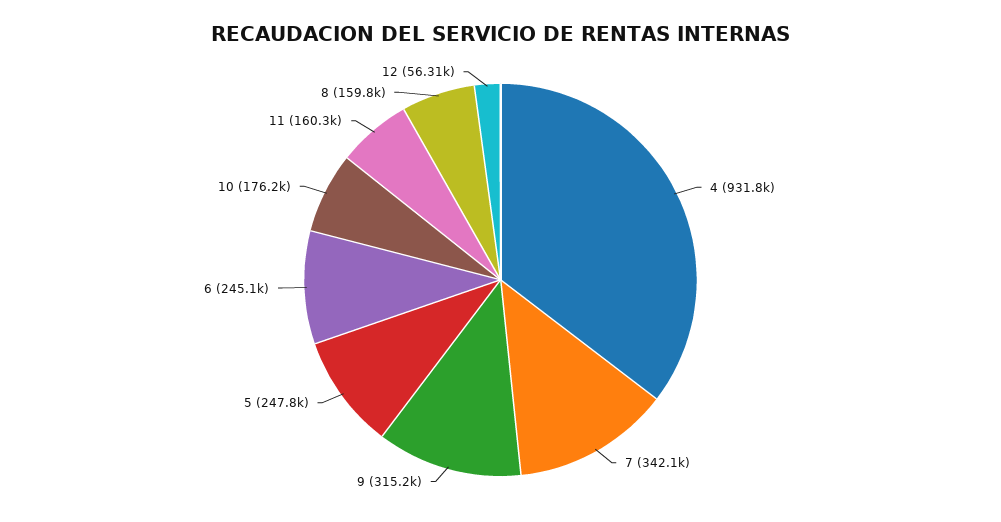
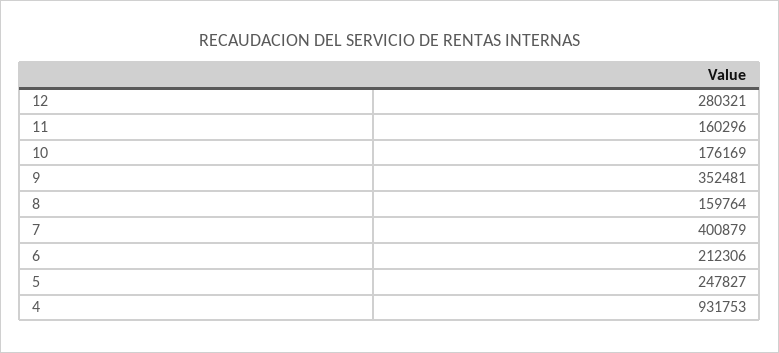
  {
    "4": 931753,
-   "7": 342100,
+   "7": 400879,
-   "9": 315200,
+   "9": 352481,
    "5": 247827,
-   "6": 245100,
+   "6": 212306,
    "10": 176169,
    "11": 160296,
    "8": 159764,
-   "12": 56310
+   "12": 280321
  }

